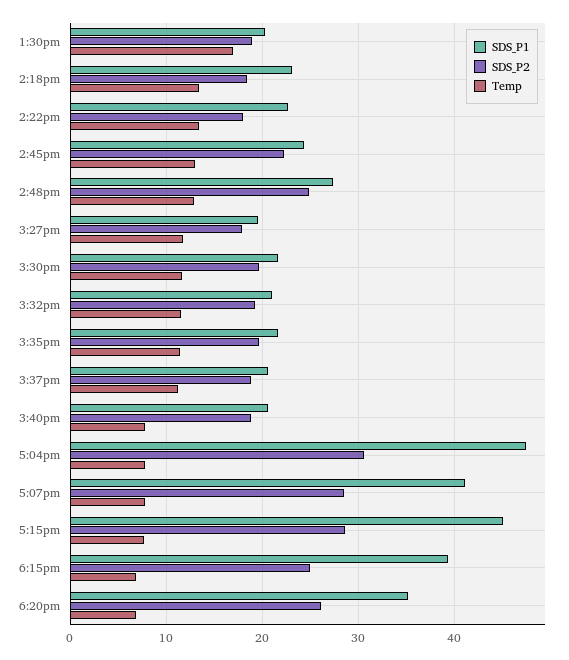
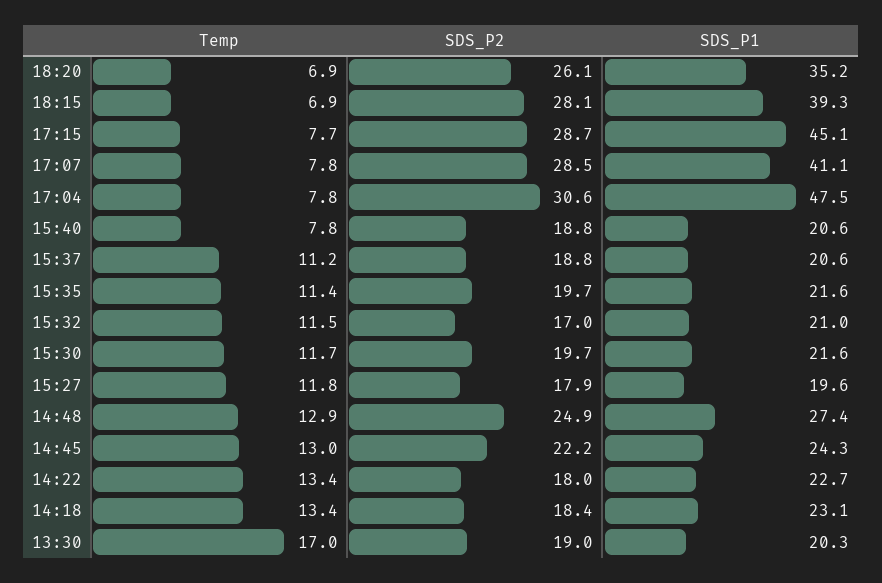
  {
    "SDS_P1": {
      "1:30pm": 20.3,
      "2:18pm": 23.1,
      "2:22pm": 22.7,
      "2:45pm": 24.3,
      "2:48pm": 27.4,
      "3:27pm": 19.6,
      "3:30pm": 21.6,
      "3:32pm": 21,
      "3:35pm": 21.6,
      "3:37pm": 20.6,
      "3:40pm": 20.6,
      "5:04pm": 47.5,
      "5:07pm": 41.1,
      "5:15pm": 45.1,
      "6:15pm": 39.3,
      "6:20pm": 35.2
    },
    "SDS_P2": {
      "1:30pm": 19,
      "2:18pm": 18.4,
      "2:22pm": 18,
      "2:45pm": 22.2,
      "2:48pm": 24.9,
      "3:27pm": 17.9,
      "3:30pm": 19.7,
-     "3:32pm": 19,
+     "3:32pm": 17,
      "3:35pm": 19.7,
      "3:37pm": 18.8,
      "3:40pm": 18.8,
      "5:04pm": 30.6,
      "5:07pm": 28.5,
      "5:15pm": 28.7,
-     "6:15pm": 25,
+     "6:15pm": 28.1,
      "6:20pm": 26.1
    },
    "Temp": {
      "1:30pm": 17,
      "2:18pm": 13.4,
      "2:22pm": 13.4,
      "2:45pm": 13,
      "2:48pm": 12.9,
      "3:27pm": 11.8,
      "3:30pm": 11.7,
      "3:32pm": 11.5,
      "3:35pm": 11.4,
      "3:37pm": 11.2,
      "3:40pm": 7.8,
      "5:04pm": 7.8,
      "5:07pm": 7.8,
      "5:15pm": 7.7,
      "6:15pm": 6.9,
      "6:20pm": 6.9
    }
  }

